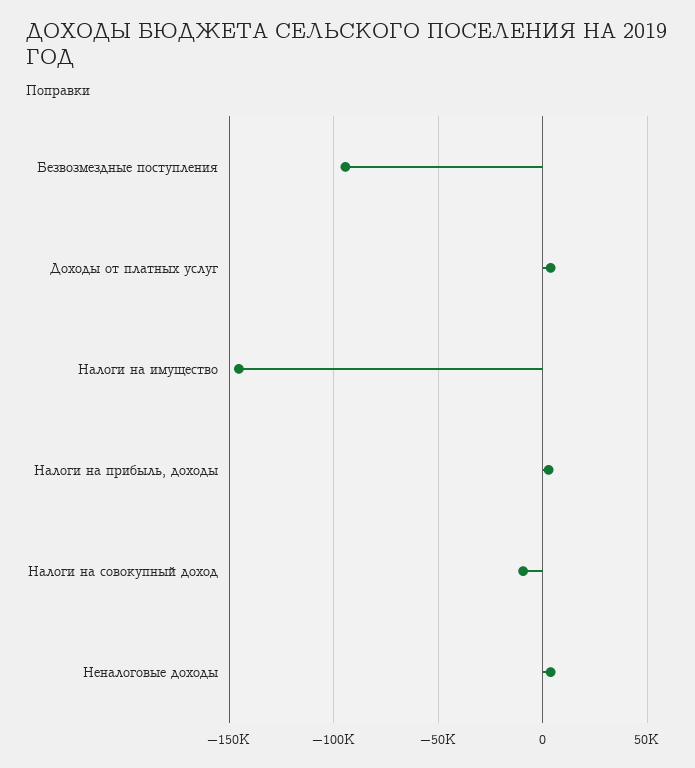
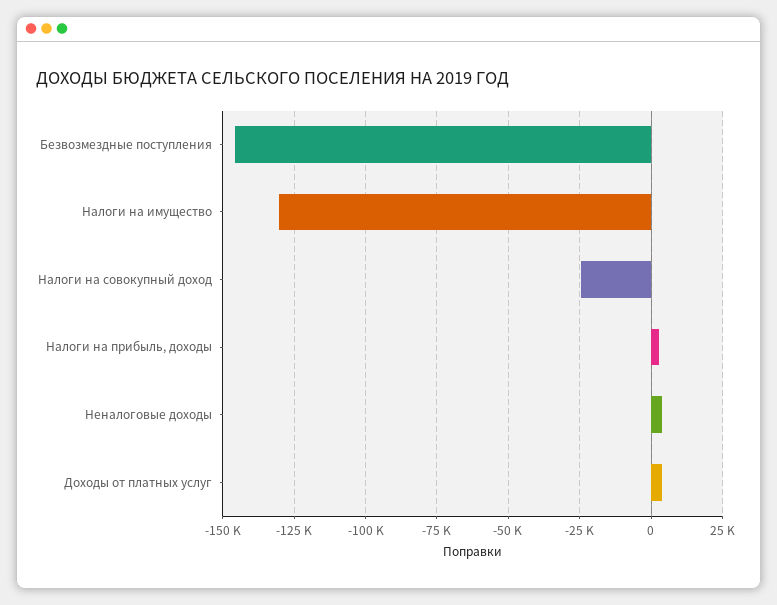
  {
-   "Безвозмездные поступления": -95000,
+   "Безвозмездные поступления": -145000,
    "Доходы от платных услуг": 2500,
-   "Налоги на имущество": -145000,
+   "Налоги на имущество": -130000,
    "Налоги на прибыль, доходы": 2500,
-   "Налоги на совокупный доход": -10000,
+   "Налоги на совокупный доход": -25000,
    "Неналоговые доходы": 2500
  }

